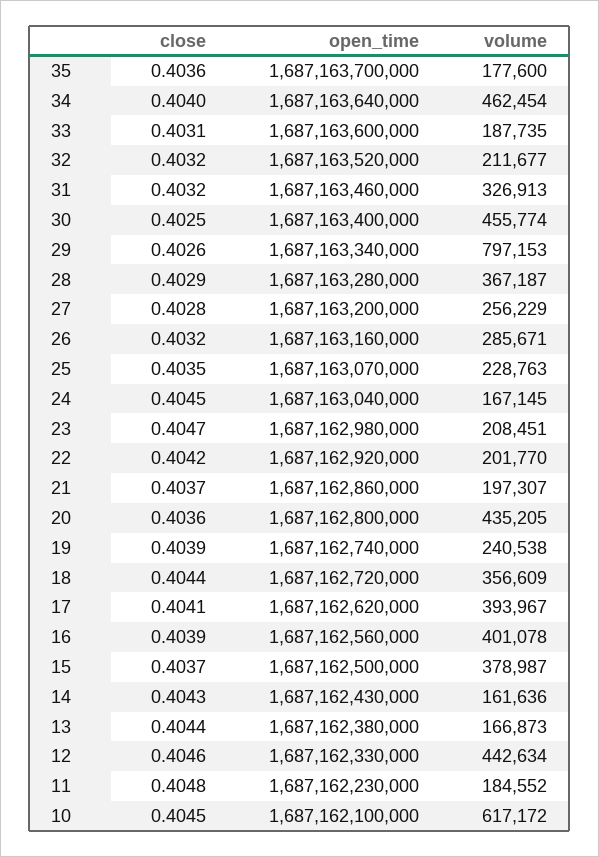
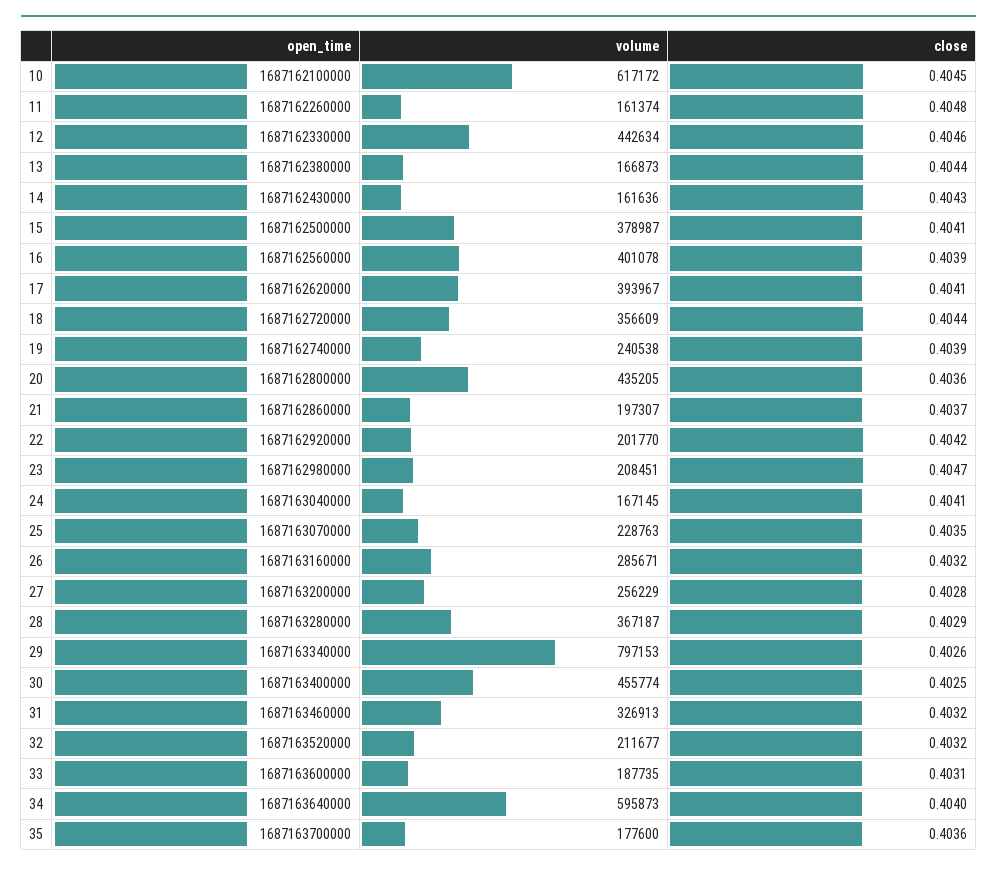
  {
    "close": {
      "35": 0.4036,
      "34": 0.404,
      "33": 0.4031,
      "32": 0.4032,
      "31": 0.4032,
      "30": 0.4025,
      "29": 0.4026,
      "28": 0.4029,
      "27": 0.4028,
      "26": 0.4032,
      "25": 0.4035,
-     "24": 0.4045,
+     "24": 0.4041,
      "23": 0.4047,
      "22": 0.4042,
      "21": 0.4037,
      "20": 0.4036,
      "19": 0.4039,
      "18": 0.4044,
      "17": 0.4041,
      "16": 0.4039,
-     "15": 0.4037,
+     "15": 0.4041,
      "14": 0.4043,
      "13": 0.4044,
      "12": 0.4046,
      "11": 0.4048,
      "10": 0.4045
    },
    "open_time": {
      "35": 1687163700000,
      "34": 1687163640000,
      "33": 1687163600000,
      "32": 1687163520000,
      "31": 1687163460000,
      "30": 1687163400000,
      "29": 1687163340000,
      "28": 1687163280000,
      "27": 1687163200000,
      "26": 1687163160000,
      "25": 1687163070000,
      "24": 1687163040000,
      "23": 1687162980000,
      "22": 1687162920000,
      "21": 1687162860000,
      "20": 1687162800000,
      "19": 1687162740000,
      "18": 1687162720000,
      "17": 1687162620000,
      "16": 1687162560000,
      "15": 1687162500000,
      "14": 1687162430000,
      "13": 1687162380000,
      "12": 1687162330000,
-     "11": 1687162230000,
+     "11": 1687162260000,
      "10": 1687162100000
    },
    "volume": {
      "35": 177600,
-     "34": 462454,
+     "34": 595873,
      "33": 187735,
      "32": 211677,
      "31": 326913,
      "30": 455774,
      "29": 797153,
      "28": 367187,
      "27": 256229,
      "26": 285671,
      "25": 228763,
      "24": 167145,
      "23": 208451,
      "22": 201770,
      "21": 197307,
      "20": 435205,
      "19": 240538,
      "18": 356609,
      "17": 393967,
      "16": 401078,
      "15": 378987,
      "14": 161636,
      "13": 166873,
      "12": 442634,
-     "11": 184552,
+     "11": 161374,
      "10": 617172
    }
  }

